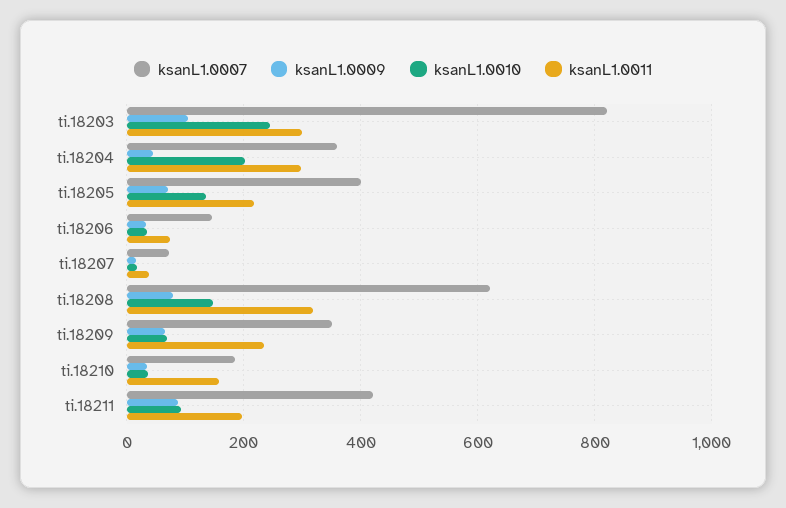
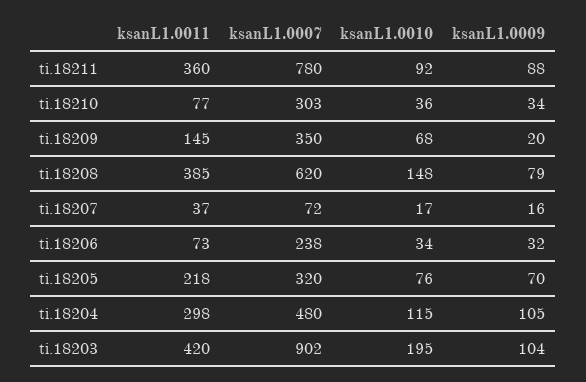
  {
    "ksanL1.0007": {
-     "ti.18203": 820,
+     "ti.18203": 902,
-     "ti.18204": 360,
+     "ti.18204": 480,
-     "ti.18205": 400,
+     "ti.18205": 320,
-     "ti.18206": 140,
+     "ti.18206": 238,
      "ti.18207": 72,
      "ti.18208": 620,
      "ti.18209": 350,
-     "ti.18210": 180,
+     "ti.18210": 303,
-     "ti.18211": 420
+     "ti.18211": 780
    },
    "ksanL1.0009": {
      "ti.18203": 104,
-     "ti.18204": 40,
+     "ti.18204": 105,
      "ti.18205": 70,
      "ti.18206": 32,
      "ti.18207": 16,
      "ti.18208": 79,
-     "ti.18209": 60,
+     "ti.18209": 20,
      "ti.18210": 34,
      "ti.18211": 88
    },
    "ksanL1.0010": {
-     "ti.18203": 240,
+     "ti.18203": 195,
-     "ti.18204": 200,
+     "ti.18204": 115,
-     "ti.18205": 140,
+     "ti.18205": 76,
      "ti.18206": 34,
      "ti.18207": 17,
      "ti.18208": 148,
      "ti.18209": 68,
      "ti.18210": 36,
      "ti.18211": 92
    },
    "ksanL1.0011": {
-     "ti.18203": 300,
+     "ti.18203": 420,
      "ti.18204": 298,
      "ti.18205": 218,
      "ti.18206": 73,
      "ti.18207": 37,
-     "ti.18208": 320,
+     "ti.18208": 385,
-     "ti.18209": 240,
+     "ti.18209": 145,
-     "ti.18210": 160,
+     "ti.18210": 77,
-     "ti.18211": 200
+     "ti.18211": 360
    }
  }

